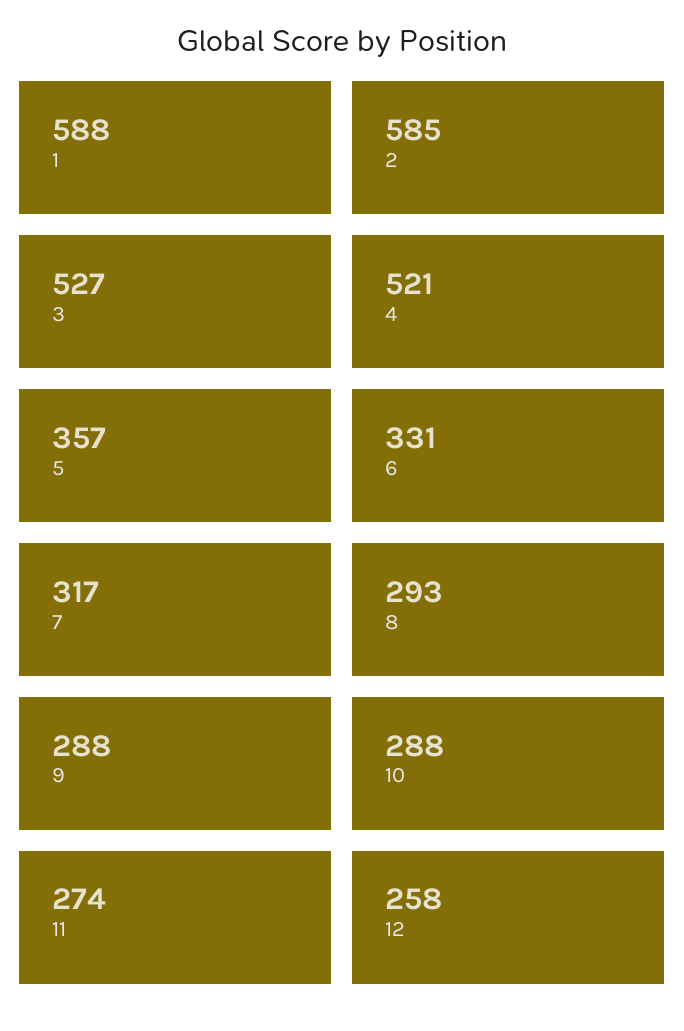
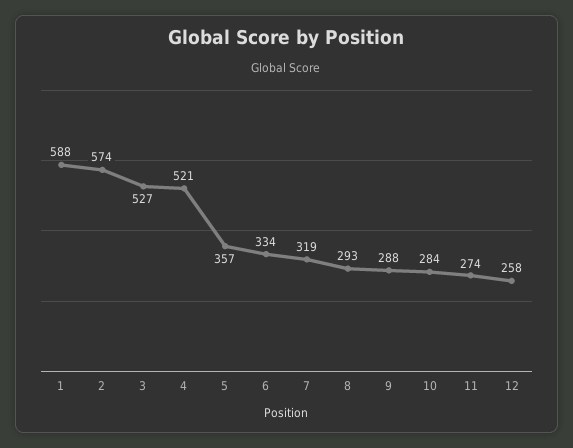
  {
    "1": 588,
-   "2": 585,
+   "2": 574,
    "3": 527,
    "4": 521,
    "5": 357,
-   "6": 331,
+   "6": 334,
-   "7": 317,
+   "7": 319,
    "8": 293,
    "9": 288,
-   "10": 288,
+   "10": 284,
    "11": 274,
    "12": 258
  }

